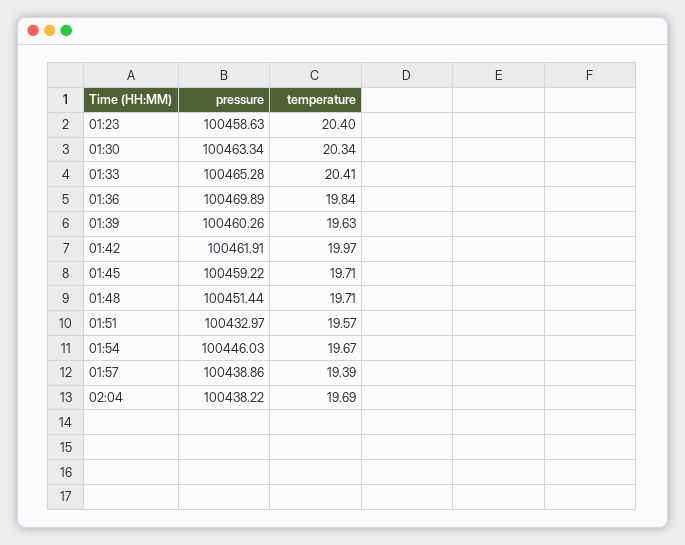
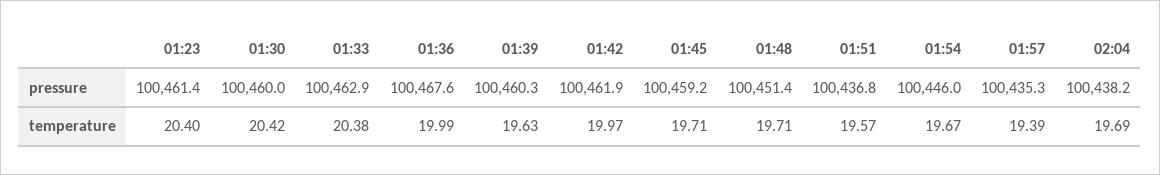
  {
    "pressure": {
-     "01:23": 100458.63,
+     "01:23": 100461.4,
-     "01:30": 100463.34,
+     "01:30": 100460,
-     "01:33": 100465.28,
+     "01:33": 100462.9,
-     "01:36": 100469.89,
+     "01:36": 100467.6,
      "01:39": 100460.26,
      "01:42": 100461.91,
      "01:45": 100459.22,
      "01:48": 100451.44,
-     "01:51": 100432.97,
+     "01:51": 100436.8,
      "01:54": 100446.03,
-     "01:57": 100438.86,
+     "01:57": 100435.3,
      "02:04": 100438.22
    },
    "temperature": {
      "01:23": 20.4,
-     "01:30": 20.34,
+     "01:30": 20.42,
-     "01:33": 20.41,
+     "01:33": 20.38,
-     "01:36": 19.84,
+     "01:36": 19.99,
      "01:39": 19.63,
      "01:42": 19.97,
      "01:45": 19.71,
      "01:48": 19.71,
      "01:51": 19.57,
      "01:54": 19.67,
      "01:57": 19.39,
      "02:04": 19.69
    }
  }

